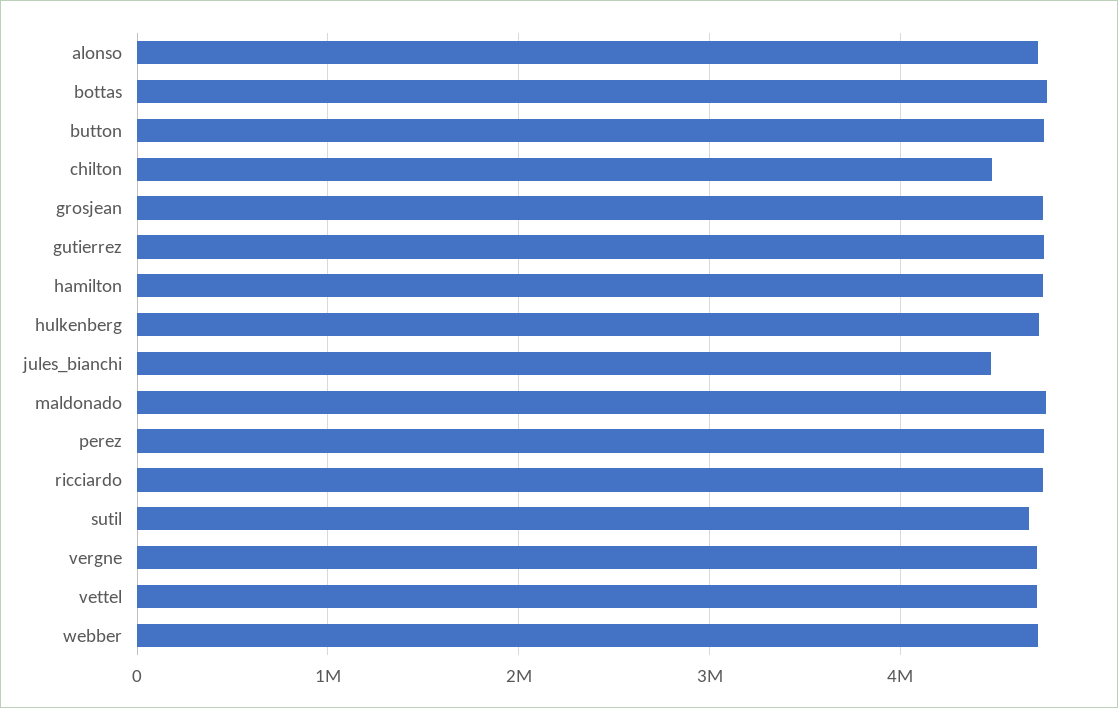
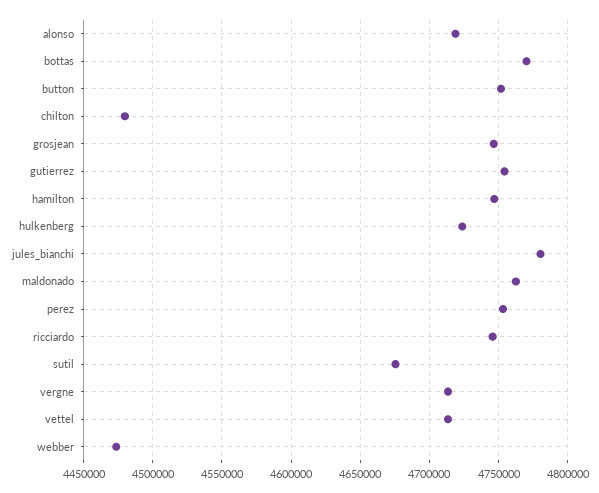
  {
    "alonso": 4720000,
    "bottas": 4770000,
    "button": 4750000,
    "chilton": 4480000,
    "grosjean": 4745000,
    "gutierrez": 4755000,
    "hamilton": 4745000,
    "hulkenberg": 4725000,
-   "jules_bianchi": 4500000,
+   "jules_bianchi": 4780000,
    "maldonado": 4760000,
    "perez": 4755000,
    "ricciardo": 4745000,
    "sutil": 4675000,
    "vergne": 4715000,
    "vettel": 4715000,
-   "webber": 4700000
+   "webber": 4475000
  }

